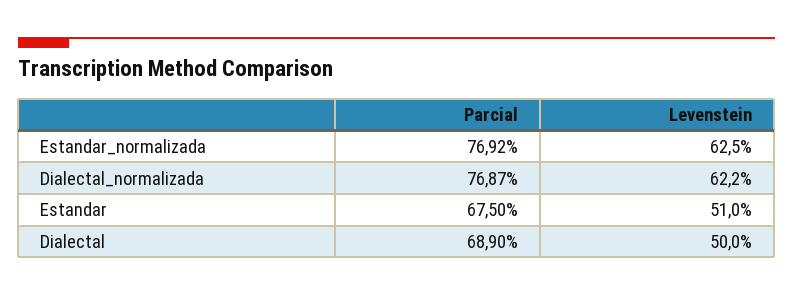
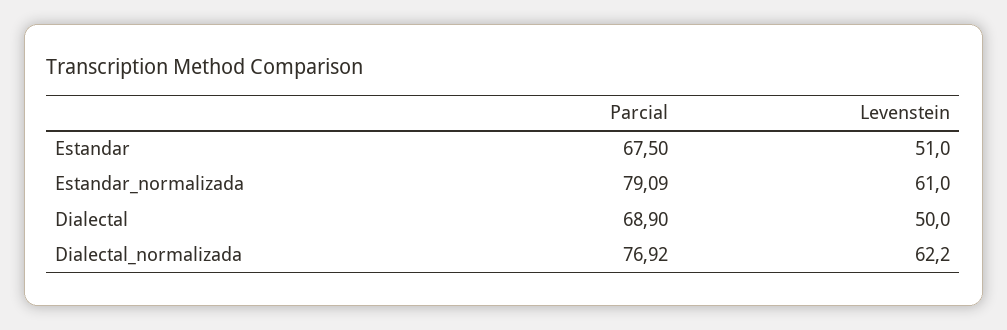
  {
    "Parcial": {
-     "Estandar_normalizada": 76.92,
+     "Estandar_normalizada": 79.09,
-     "Dialectal_normalizada": 76.87,
+     "Dialectal_normalizada": 76.92,
      "Estandar": 67.5,
      "Dialectal": 68.9
    },
    "Levenstein": {
-     "Estandar_normalizada": 62.5,
+     "Estandar_normalizada": 61,
      "Dialectal_normalizada": 62.2,
      "Estandar": 51,
      "Dialectal": 50
    }
  }

